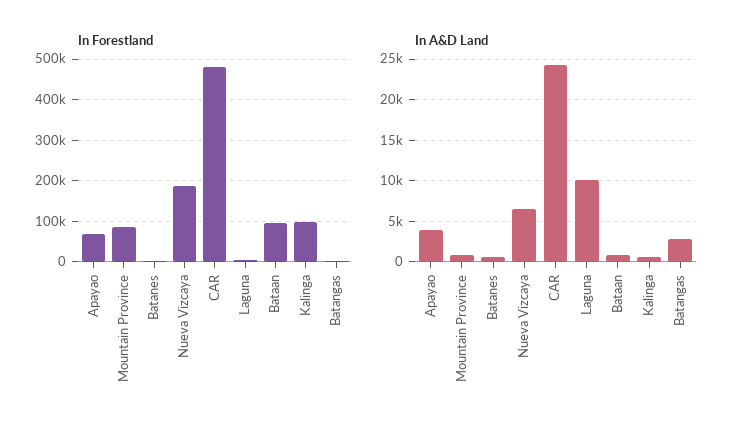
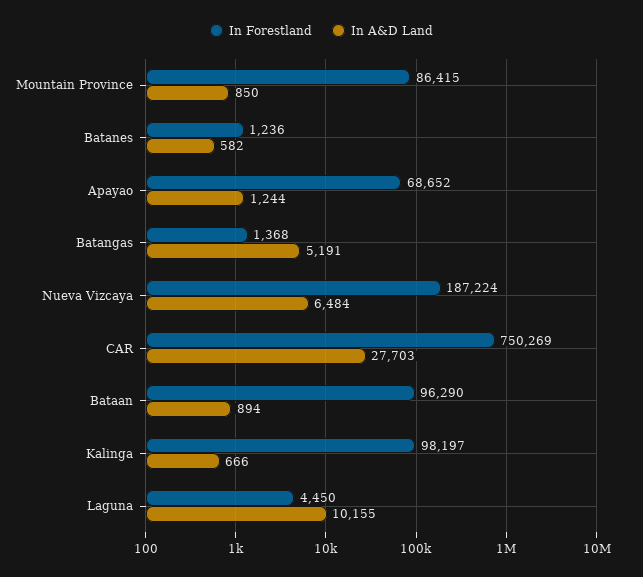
  {
    "In Forestland": {
      "Apayao": 68652,
      "Mountain Province": 86415,
      "Batanes": 1236,
      "Nueva Vizcaya": 187224,
-     "CAR": 480000,
+     "CAR": 750269,
      "Laguna": 4450,
      "Bataan": 96290,
      "Kalinga": 98197,
      "Batangas": 1368
    },
    "In A&D Land": {
-     "Apayao": 4000,
+     "Apayao": 1244,
      "Mountain Province": 850,
      "Batanes": 582,
      "Nueva Vizcaya": 6484,
-     "CAR": 24000,
+     "CAR": 27703,
      "Laguna": 10155,
      "Bataan": 894,
      "Kalinga": 666,
-     "Batangas": 3000
+     "Batangas": 5191
    }
  }

